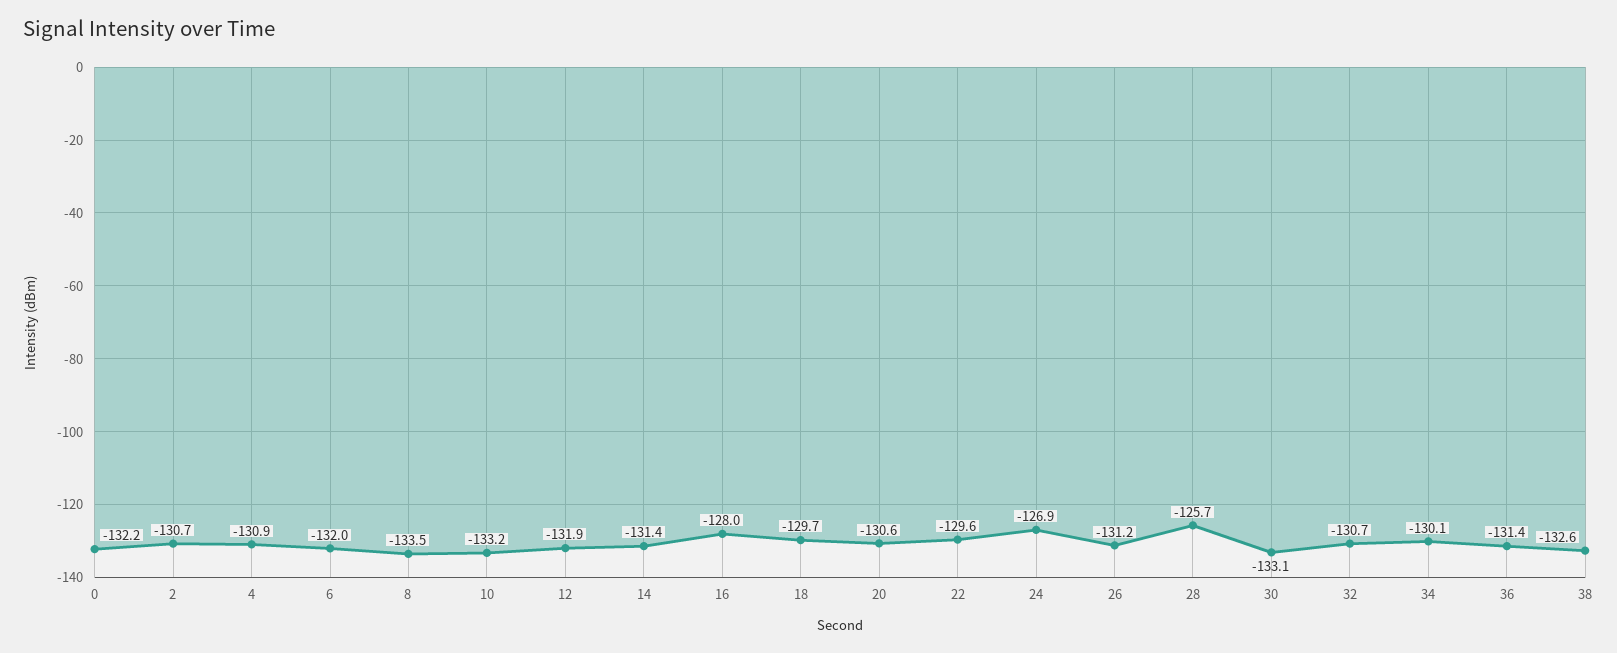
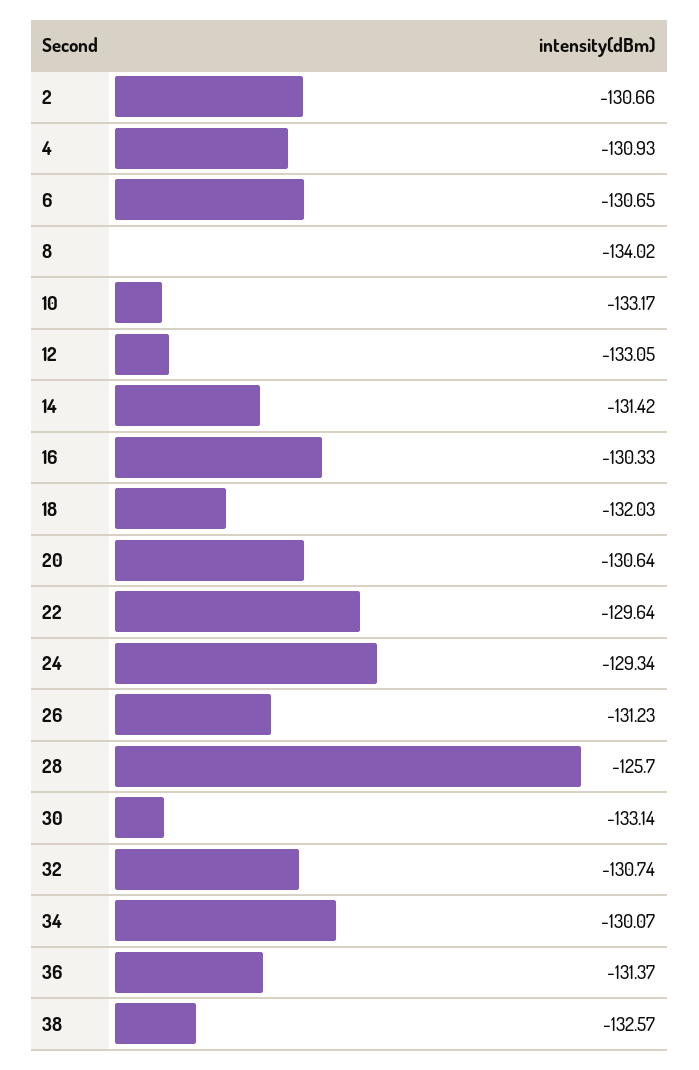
  {
-   "0": -132.2,
    "2": -130.66,
    "4": -130.93,
-   "6": -132,
+   "6": -130.65,
-   "8": -133.5,
+   "8": -134.02,
    "10": -133.17,
-   "12": -131.9,
+   "12": -133.05,
    "14": -131.42,
-   "16": -128,
+   "16": -130.33,
-   "18": -129.7,
+   "18": -132.03,
    "20": -130.64,
    "22": -129.64,
-   "24": -126.9,
+   "24": -129.34,
    "26": -131.23,
    "28": -125.7,
    "30": -133.14,
    "32": -130.74,
    "34": -130.07,
    "36": -131.37,
    "38": -132.57
  }

